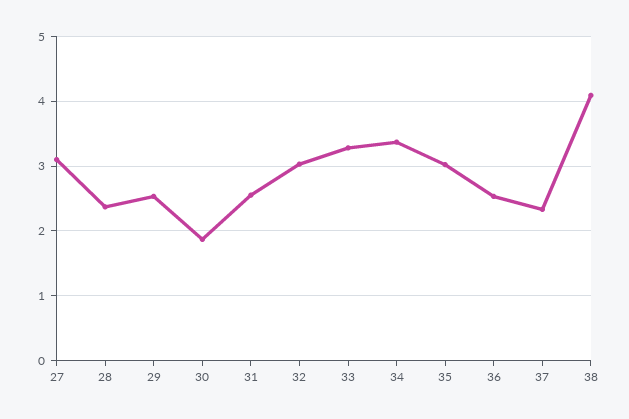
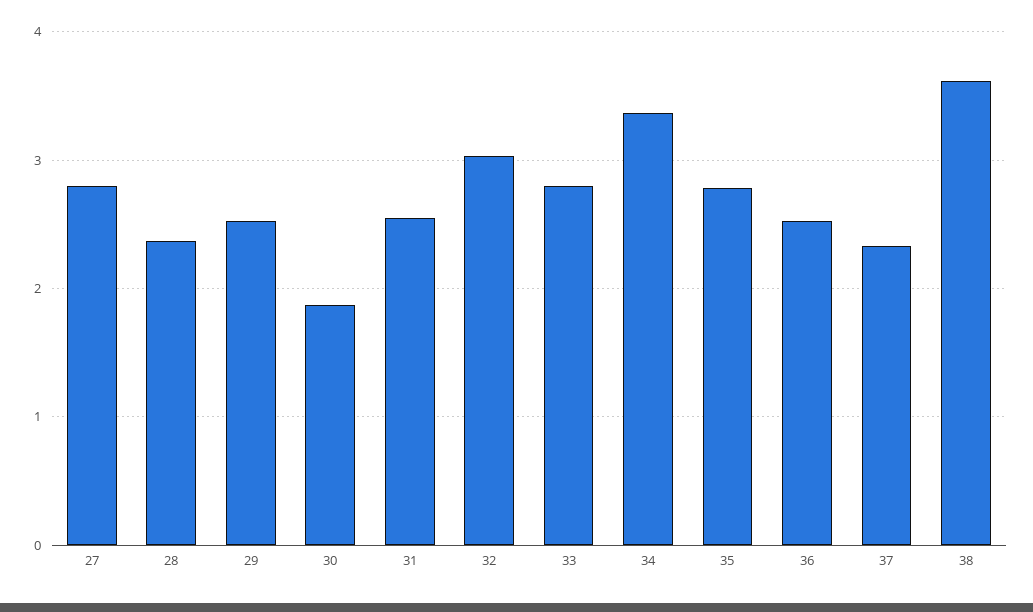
  {
-   "27": 3.1,
+   "27": 2.8,
    "28": 2.4,
    "29": 2.5,
    "30": 1.9,
    "31": 2.6,
    "32": 3,
-   "33": 3.3,
+   "33": 2.8,
    "34": 3.4,
-   "35": 3,
+   "35": 2.8,
    "36": 2.5,
    "37": 2.3,
-   "38": 4.1
+   "38": 3.6
  }

